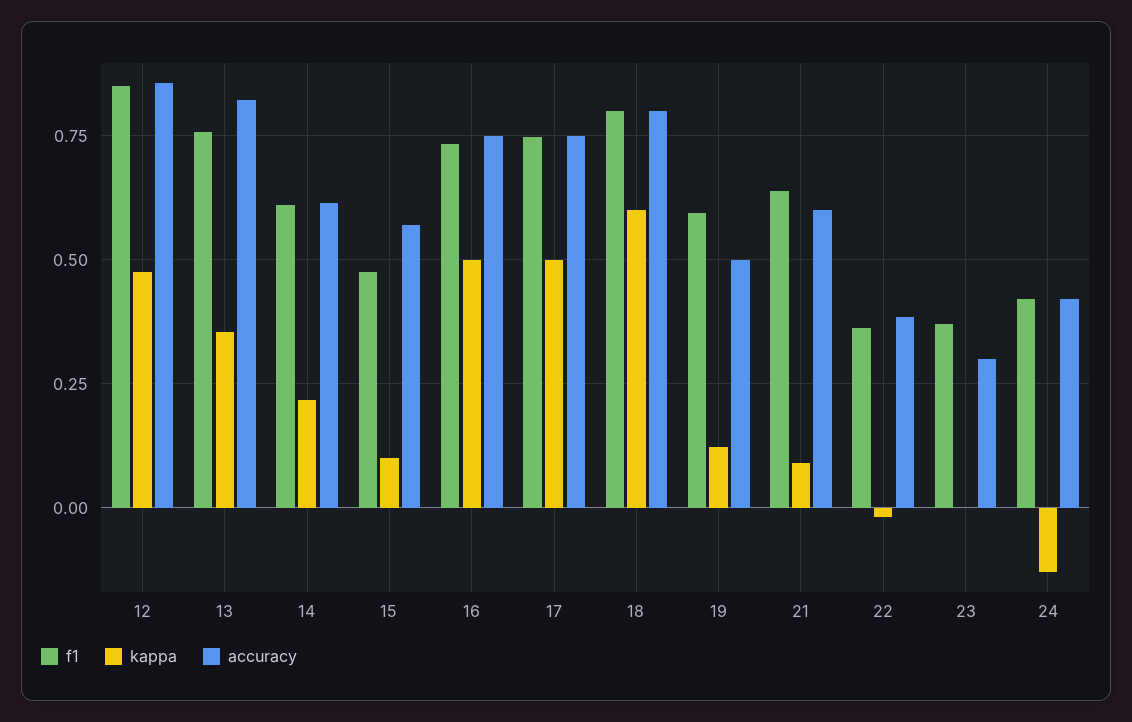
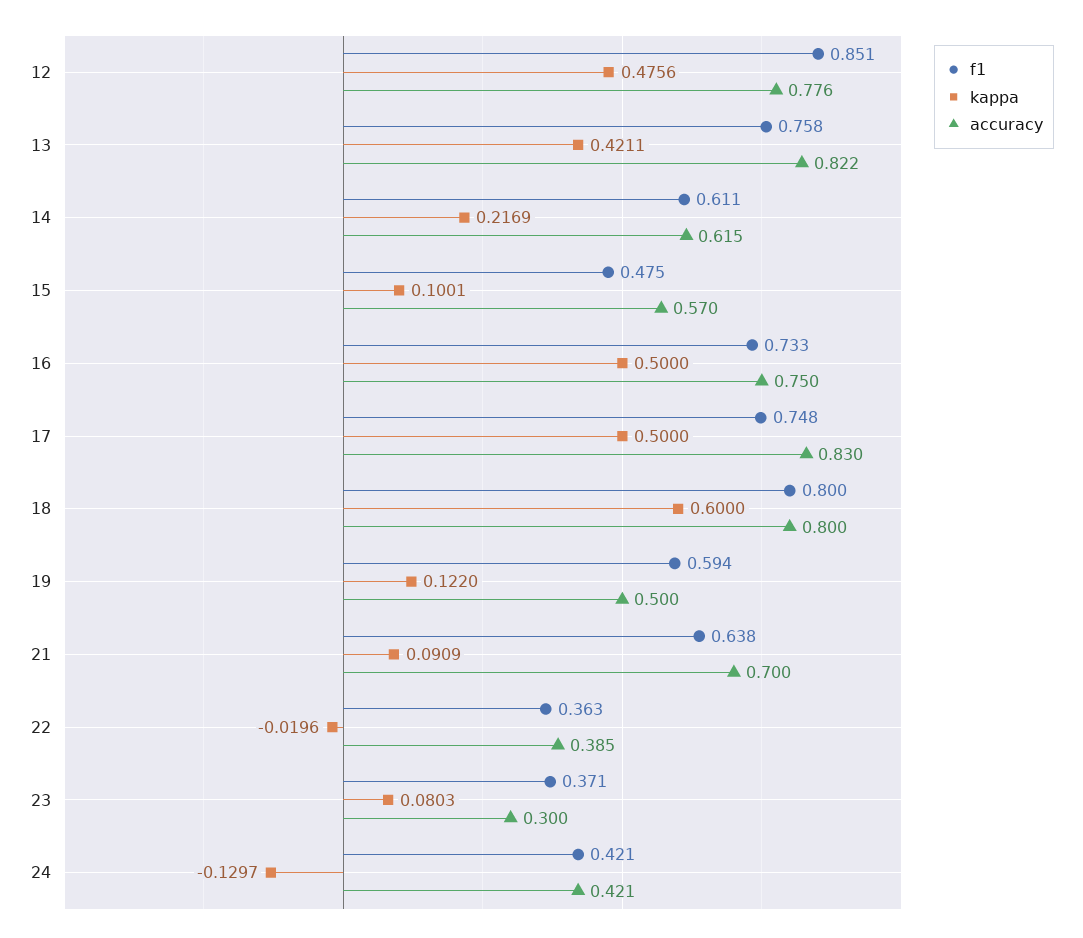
  {
    "f1": {
      "12": 0.851,
      "13": 0.758,
      "14": 0.611,
      "15": 0.475,
      "16": 0.733,
      "17": 0.748,
      "18": 0.8,
      "19": 0.594,
      "21": 0.638,
      "22": 0.363,
      "23": 0.371,
      "24": 0.421
    },
    "kappa": {
      "12": 0.4756,
-     "13": 0.35,
+     "13": 0.4211,
      "14": 0.2169,
      "15": 0.1001,
      "16": 0.5,
      "17": 0.5,
      "18": 0.6,
      "19": 0.122,
      "21": 0.0909,
      "22": -0.0196,
-     "23": 0,
+     "23": 0.0803,
      "24": -0.1297
    },
    "accuracy": {
-     "12": 0.85,
+     "12": 0.776,
      "13": 0.822,
      "14": 0.615,
      "15": 0.57,
      "16": 0.75,
-     "17": 0.75,
+     "17": 0.83,
      "18": 0.8,
      "19": 0.5,
-     "21": 0.6,
+     "21": 0.7,
      "22": 0.385,
      "23": 0.3,
      "24": 0.421
    }
  }

